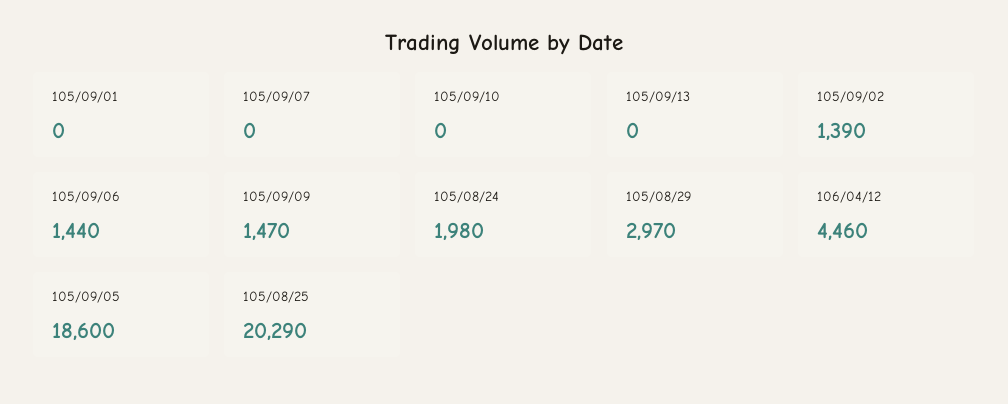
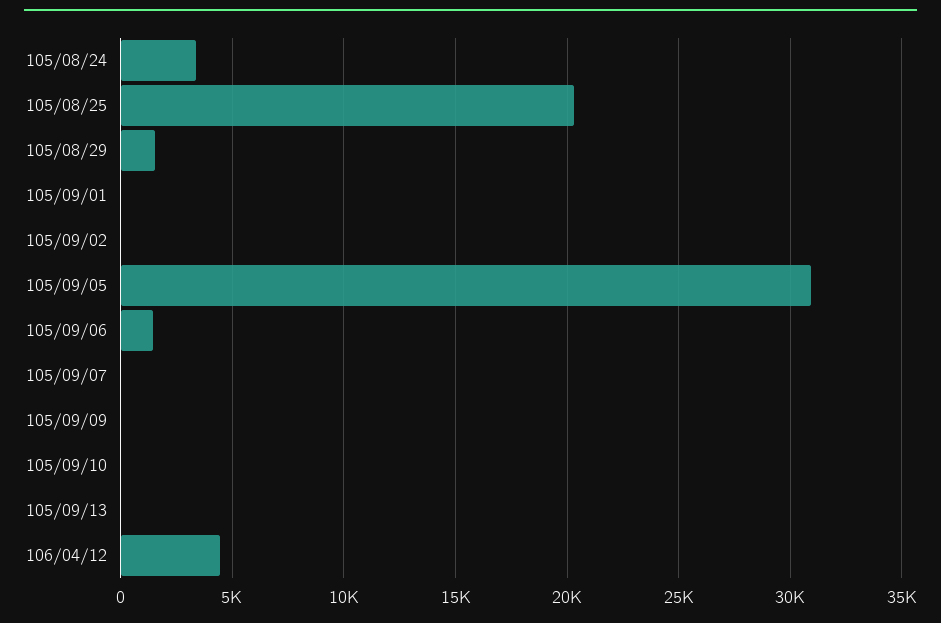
  {
    "105/09/01": 0,
    "105/09/07": 0,
    "105/09/10": 0,
    "105/09/13": 0,
-   "105/09/02": 1390,
+   "105/09/02": 0,
    "105/09/06": 1440,
-   "105/09/09": 1470,
+   "105/09/09": 0,
-   "105/08/24": 1980,
+   "105/08/24": 3500,
-   "105/08/29": 2970,
+   "105/08/29": 1500,
    "106/04/12": 4460,
-   "105/09/05": 18600,
+   "105/09/05": 31000,
    "105/08/25": 20290
  }

